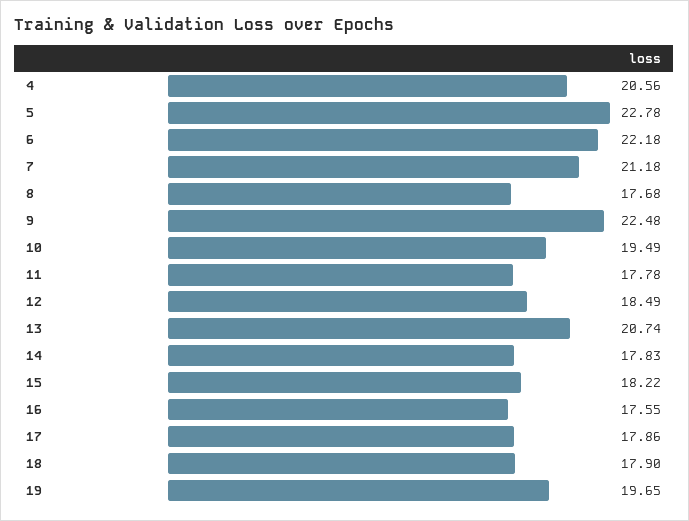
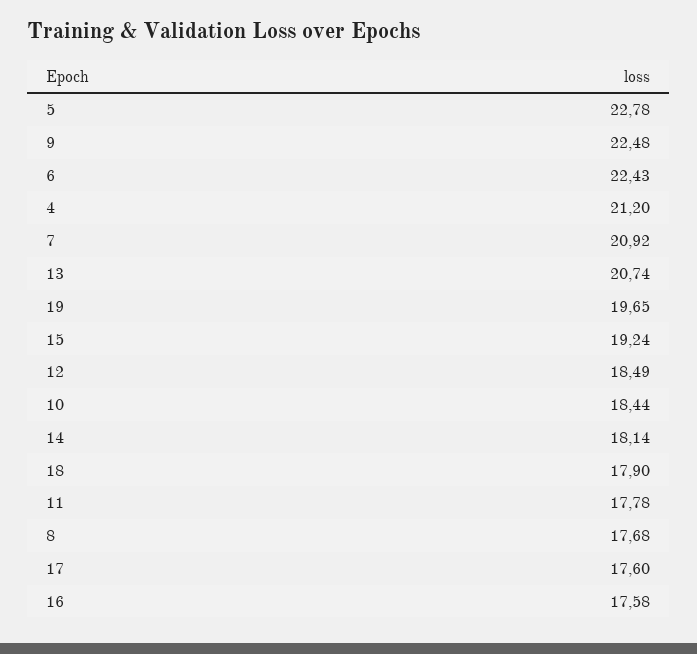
  {
-   "4": 20.56,
+   "4": 21.2,
    "5": 22.78,
-   "6": 22.18,
+   "6": 22.43,
-   "7": 21.18,
+   "7": 20.92,
    "8": 17.68,
    "9": 22.48,
-   "10": 19.49,
+   "10": 18.44,
    "11": 17.78,
    "12": 18.49,
    "13": 20.74,
-   "14": 17.83,
+   "14": 18.14,
-   "15": 18.22,
+   "15": 19.24,
-   "16": 17.55,
+   "16": 17.58,
-   "17": 17.86,
+   "17": 17.6,
    "18": 17.9,
    "19": 19.65
  }

